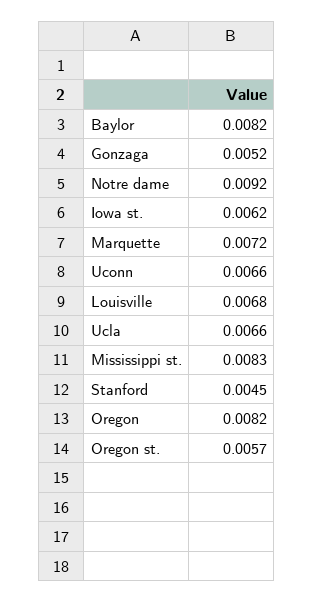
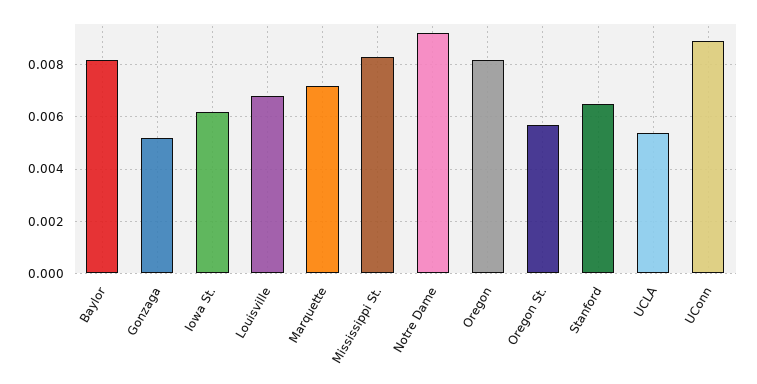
  {
    "Baylor": 0.0082,
    "Gonzaga": 0.0052,
    "Notre dame": 0.0092,
    "Iowa st.": 0.0062,
    "Marquette": 0.0072,
-   "Uconn": 0.0066,
+   "Uconn": 0.009,
    "Louisville": 0.0068,
-   "Ucla": 0.0066,
+   "Ucla": 0.0055,
    "Mississippi st.": 0.0083,
-   "Stanford": 0.0045,
+   "Stanford": 0.0065,
    "Oregon": 0.0082,
    "Oregon st.": 0.0057
  }

